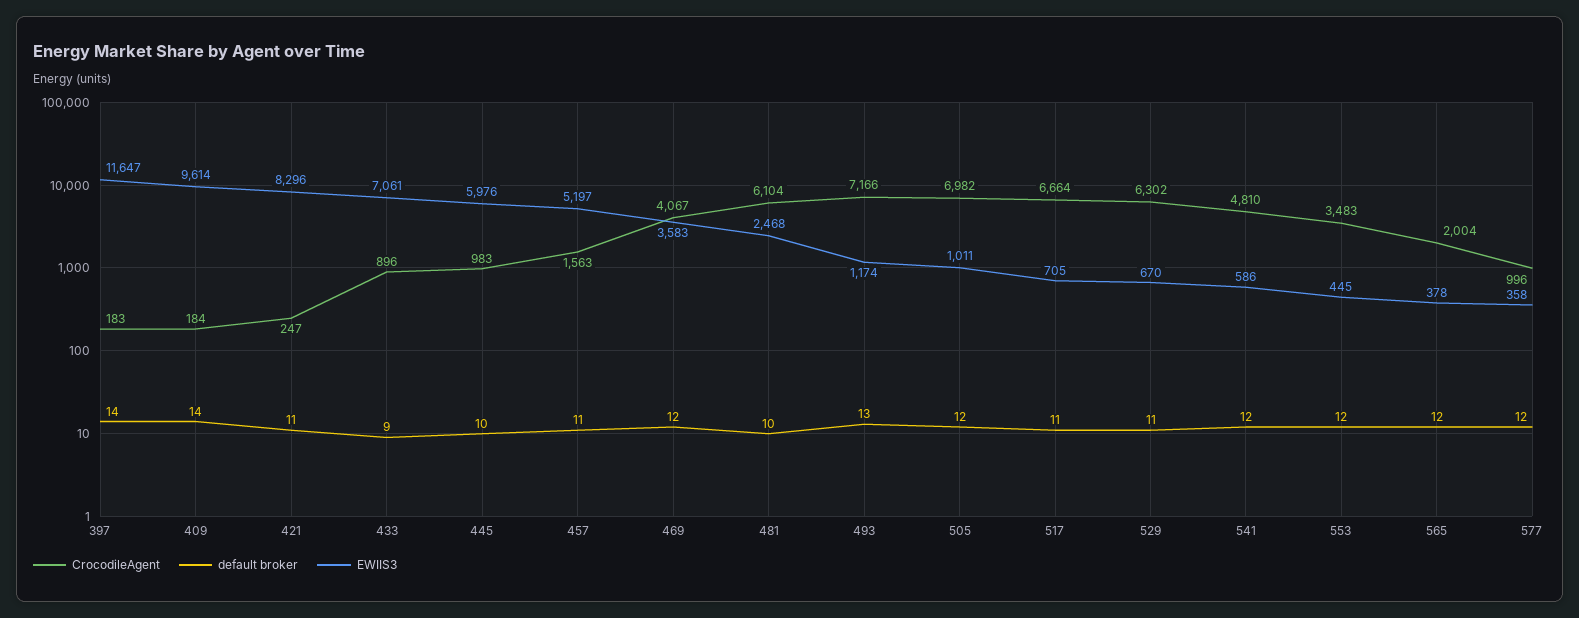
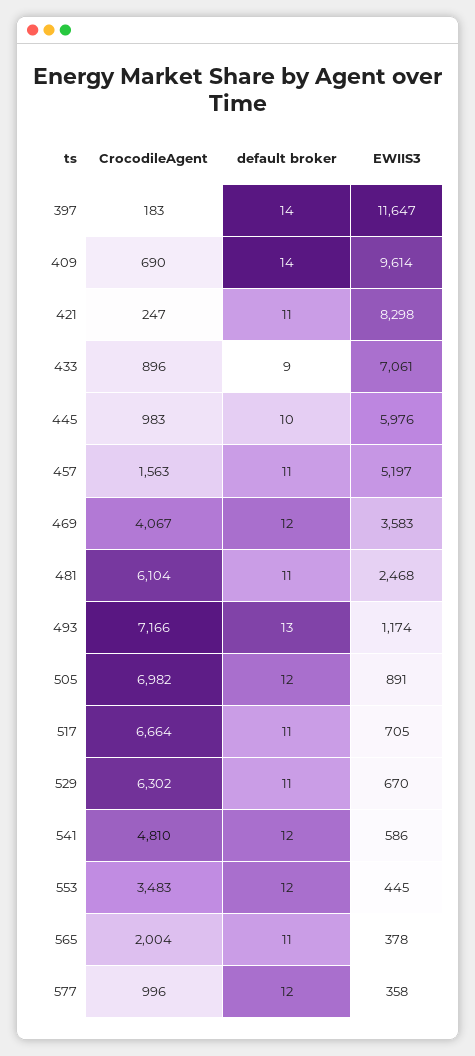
  {
    "CrocodileAgent": {
      "397": 183,
-     "409": 184,
+     "409": 690,
      "421": 247,
      "433": 896,
      "445": 983,
      "457": 1563,
      "469": 4067,
      "481": 6104,
      "493": 7166,
      "505": 6982,
      "517": 6664,
      "529": 6302,
      "541": 4810,
      "553": 3483,
      "565": 2004,
      "577": 996
    },
    "default broker": {
      "397": 14,
      "409": 14,
      "421": 11,
      "433": 9,
      "445": 10,
      "457": 11,
      "469": 12,
-     "481": 10,
+     "481": 11,
      "493": 13,
      "505": 12,
      "517": 11,
      "529": 11,
      "541": 12,
      "553": 12,
-     "565": 12,
+     "565": 11,
      "577": 12
    },
    "EWIIS3": {
      "397": 11647,
      "409": 9614,
-     "421": 8296,
+     "421": 8298,
      "433": 7061,
      "445": 5976,
      "457": 5197,
      "469": 3583,
      "481": 2468,
      "493": 1174,
-     "505": 1011,
+     "505": 891,
      "517": 705,
      "529": 670,
      "541": 586,
      "553": 445,
      "565": 378,
      "577": 358
    }
  }

